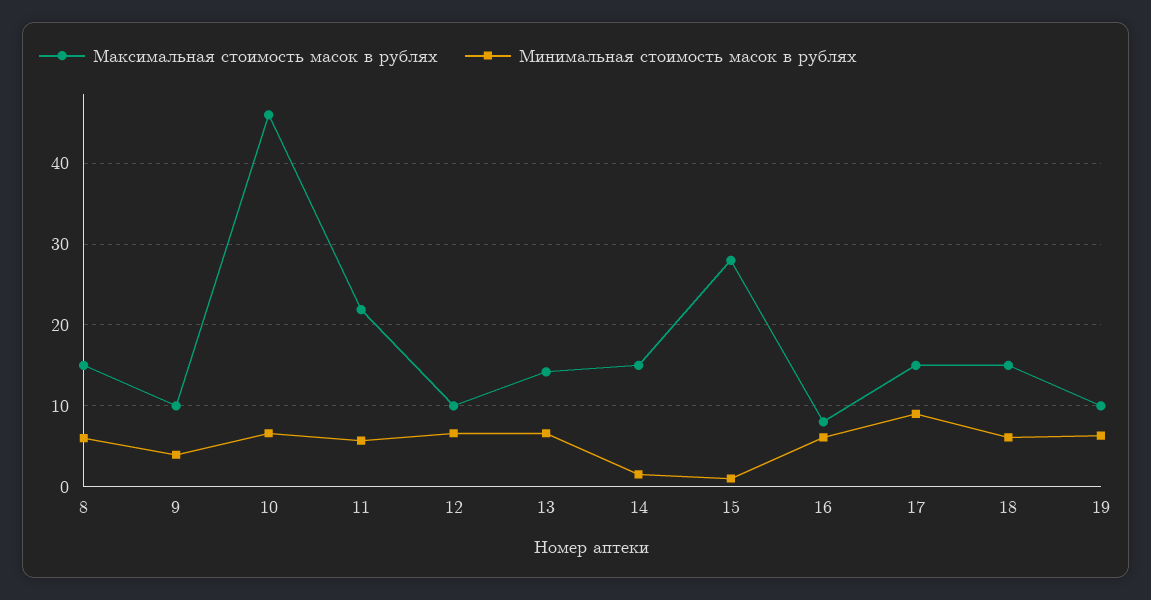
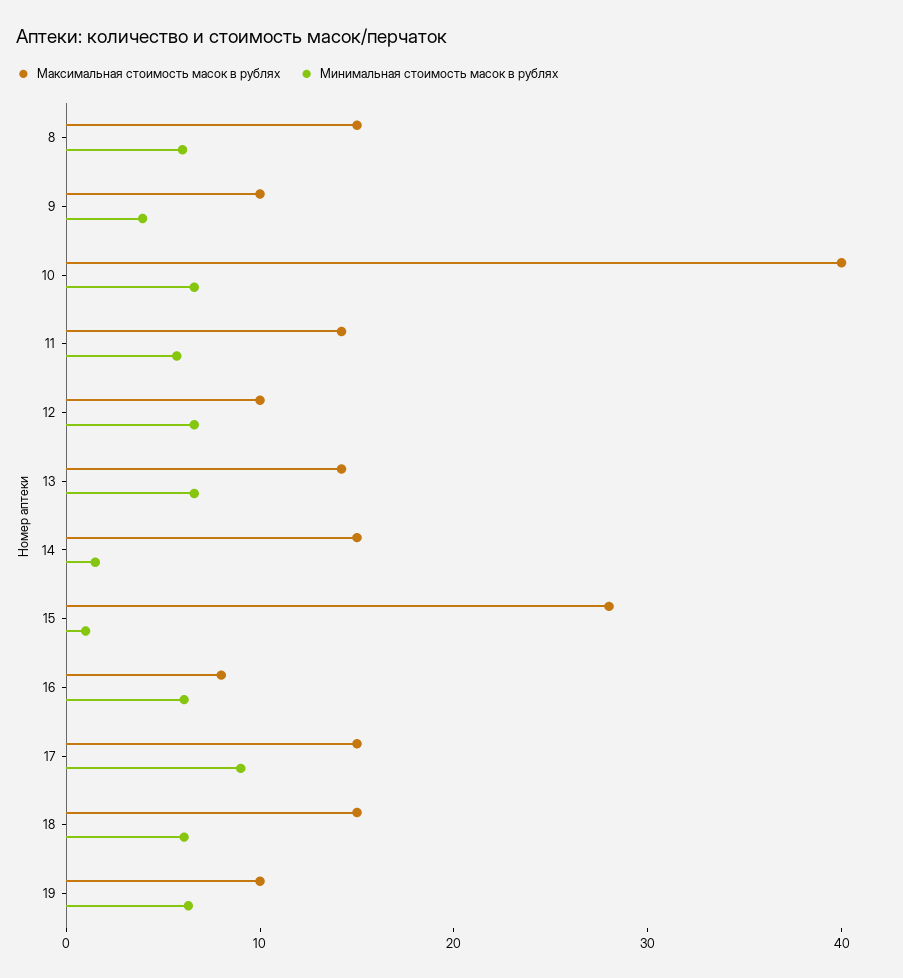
  {
    "Максимальная стоимость масок в рублях": {
      "8": 15,
      "9": 10,
-     "10": 46,
+     "10": 40,
-     "11": 22,
+     "11": 14,
      "12": 10,
      "13": 14,
      "14": 15,
      "15": 28,
      "16": 8,
      "17": 15,
      "18": 15,
      "19": 10
    },
    "Минимальная стоимость масок в рублях": {
      "8": 6,
      "9": 4,
      "10": 7,
      "11": 6,
      "12": 7,
      "13": 7,
      "14": 2,
      "15": 1,
      "16": 6,
      "17": 9,
      "18": 6,
      "19": 6
    }
  }

